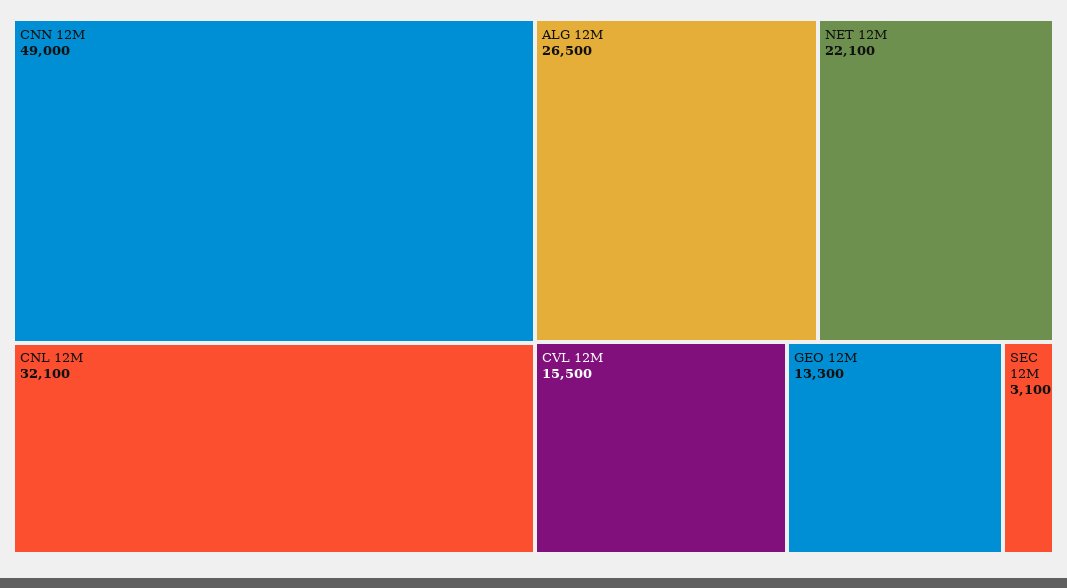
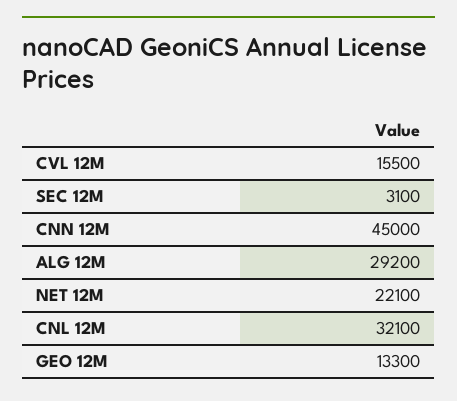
  {
-   "CNN 12M": 49000,
+   "CNN 12M": 45000,
    "CNL 12M": 32100,
-   "ALG 12M": 26500,
+   "ALG 12M": 29200,
    "NET 12M": 22100,
    "CVL 12M": 15500,
    "GEO 12M": 13300,
    "SEC 12M": 3100
  }

